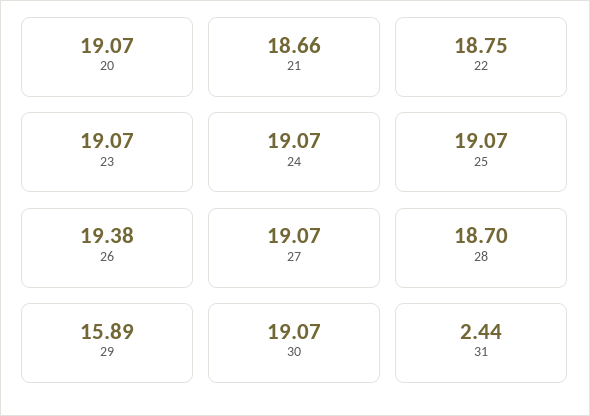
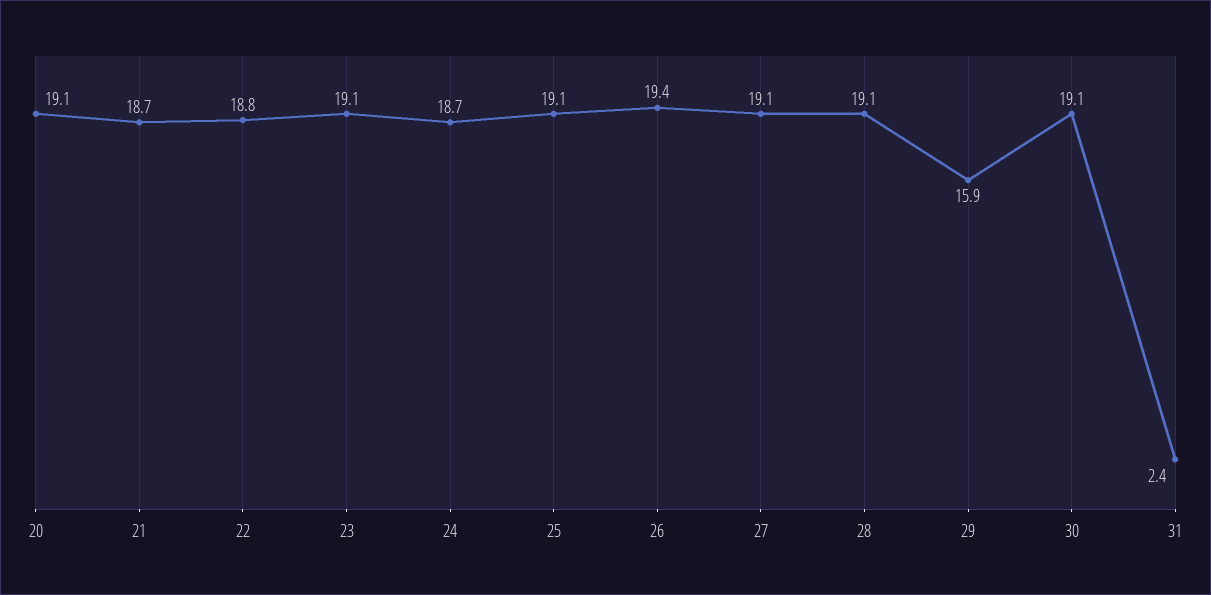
  {
    "20": 19.07,
    "21": 18.66,
    "22": 18.75,
    "23": 19.07,
-   "24": 19.07,
+   "24": 18.7,
    "25": 19.07,
    "26": 19.38,
    "27": 19.07,
-   "28": 18.7,
+   "28": 19.1,
    "29": 15.89,
    "30": 19.07,
    "31": 2.44
  }

